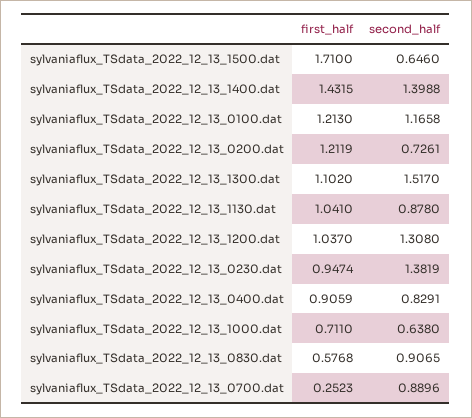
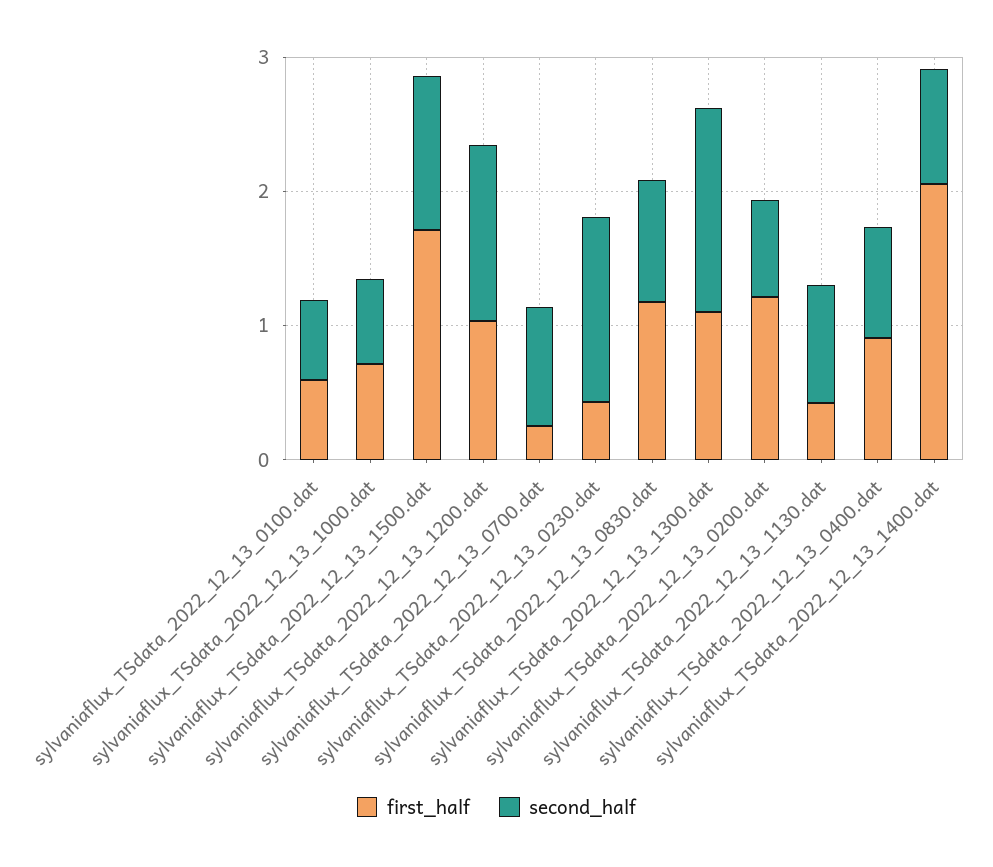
  {
    "first_half": {
      "sylvaniaflux_TSdata_2022_12_13_1500.dat": 1.71,
-     "sylvaniaflux_TSdata_2022_12_13_1400.dat": 1.4315,
+     "sylvaniaflux_TSdata_2022_12_13_1400.dat": 2,
-     "sylvaniaflux_TSdata_2022_12_13_0100.dat": 1.213,
+     "sylvaniaflux_TSdata_2022_12_13_0100.dat": 0.6,
      "sylvaniaflux_TSdata_2022_12_13_0200.dat": 1.2119,
      "sylvaniaflux_TSdata_2022_12_13_1300.dat": 1.102,
-     "sylvaniaflux_TSdata_2022_12_13_1130.dat": 1.041,
+     "sylvaniaflux_TSdata_2022_12_13_1130.dat": 0.4,
      "sylvaniaflux_TSdata_2022_12_13_1200.dat": 1.037,
-     "sylvaniaflux_TSdata_2022_12_13_0230.dat": 0.9474,
+     "sylvaniaflux_TSdata_2022_12_13_0230.dat": 0.4,
      "sylvaniaflux_TSdata_2022_12_13_0400.dat": 0.9059,
      "sylvaniaflux_TSdata_2022_12_13_1000.dat": 0.711,
-     "sylvaniaflux_TSdata_2022_12_13_0830.dat": 0.5768,
+     "sylvaniaflux_TSdata_2022_12_13_0830.dat": 1.2,
      "sylvaniaflux_TSdata_2022_12_13_0700.dat": 0.2523
    },
    "second_half": {
-     "sylvaniaflux_TSdata_2022_12_13_1500.dat": 0.646,
+     "sylvaniaflux_TSdata_2022_12_13_1500.dat": 1.2,
-     "sylvaniaflux_TSdata_2022_12_13_1400.dat": 1.3988,
+     "sylvaniaflux_TSdata_2022_12_13_1400.dat": 0.8,
-     "sylvaniaflux_TSdata_2022_12_13_0100.dat": 1.1658,
+     "sylvaniaflux_TSdata_2022_12_13_0100.dat": 0.6,
      "sylvaniaflux_TSdata_2022_12_13_0200.dat": 0.7261,
      "sylvaniaflux_TSdata_2022_12_13_1300.dat": 1.517,
      "sylvaniaflux_TSdata_2022_12_13_1130.dat": 0.878,
      "sylvaniaflux_TSdata_2022_12_13_1200.dat": 1.308,
      "sylvaniaflux_TSdata_2022_12_13_0230.dat": 1.3819,
      "sylvaniaflux_TSdata_2022_12_13_0400.dat": 0.8291,
      "sylvaniaflux_TSdata_2022_12_13_1000.dat": 0.638,
      "sylvaniaflux_TSdata_2022_12_13_0830.dat": 0.9065,
      "sylvaniaflux_TSdata_2022_12_13_0700.dat": 0.8896
    }
  }

